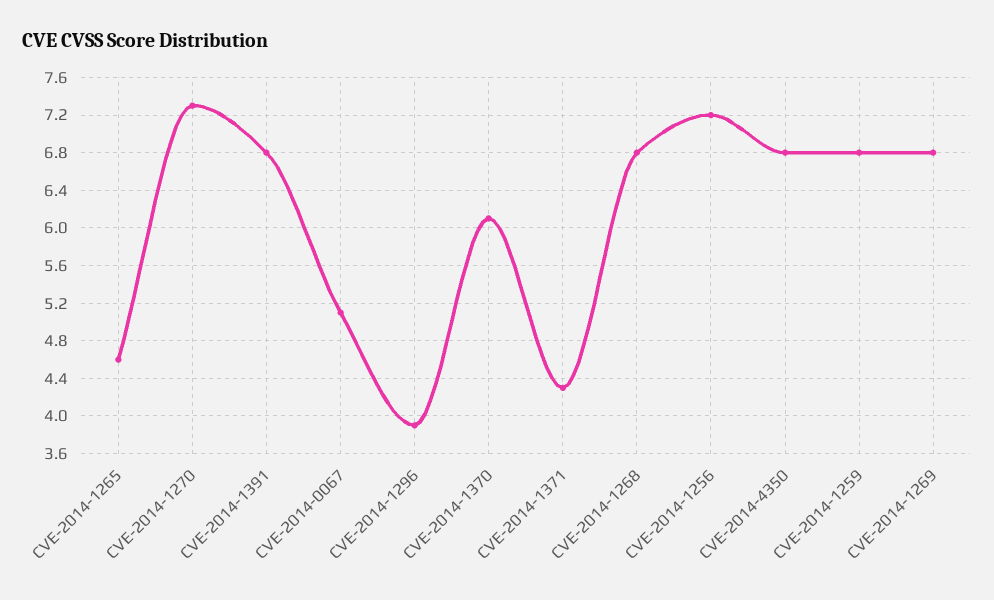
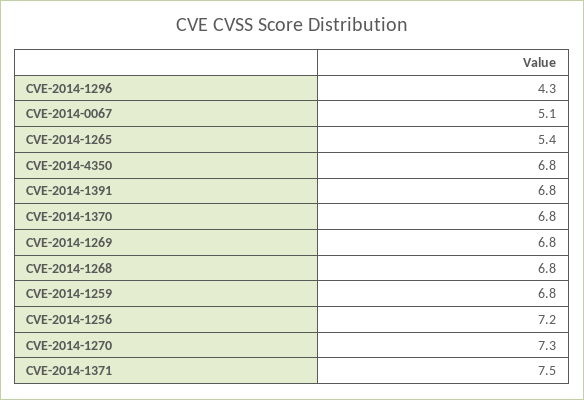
  {
-   "CVE-2014-1265": 4.6,
+   "CVE-2014-1265": 5.4,
    "CVE-2014-1270": 7.3,
    "CVE-2014-1391": 6.8,
    "CVE-2014-0067": 5.1,
-   "CVE-2014-1296": 3.9,
+   "CVE-2014-1296": 4.3,
-   "CVE-2014-1370": 6.1,
+   "CVE-2014-1370": 6.8,
-   "CVE-2014-1371": 4.3,
+   "CVE-2014-1371": 7.5,
    "CVE-2014-1268": 6.8,
    "CVE-2014-1256": 7.2,
    "CVE-2014-4350": 6.8,
    "CVE-2014-1259": 6.8,
    "CVE-2014-1269": 6.8
  }

